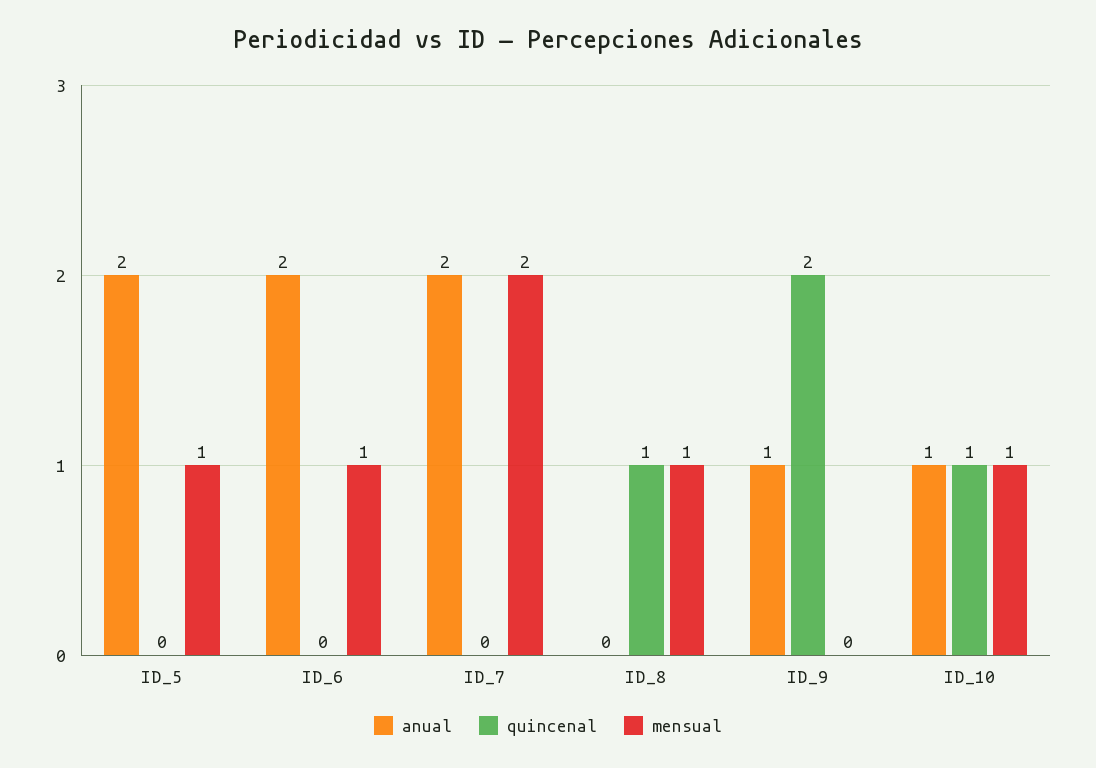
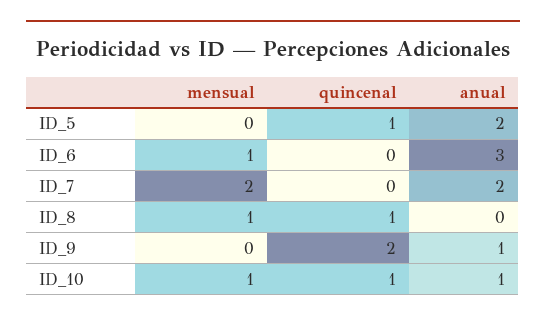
  {
    "anual": {
      "ID_5": 2,
-     "ID_6": 2,
+     "ID_6": 3,
      "ID_7": 2,
      "ID_8": 0,
      "ID_9": 1,
      "ID_10": 1
    },
    "quincenal": {
-     "ID_5": 0,
+     "ID_5": 1,
      "ID_6": 0,
      "ID_7": 0,
      "ID_8": 1,
      "ID_9": 2,
      "ID_10": 1
    },
    "mensual": {
-     "ID_5": 1,
+     "ID_5": 0,
      "ID_6": 1,
      "ID_7": 2,
      "ID_8": 1,
      "ID_9": 0,
      "ID_10": 1
    }
  }

